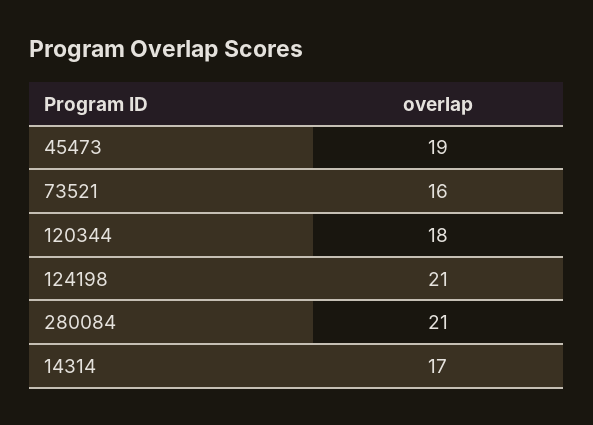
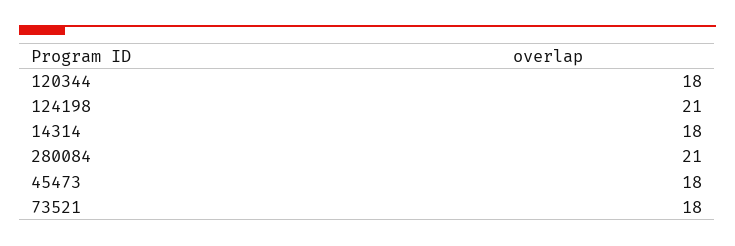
  {
-   "45473": 19,
+   "45473": 18,
-   "73521": 16,
+   "73521": 18,
    "120344": 18,
    "124198": 21,
    "280084": 21,
-   "14314": 17
+   "14314": 18
  }

